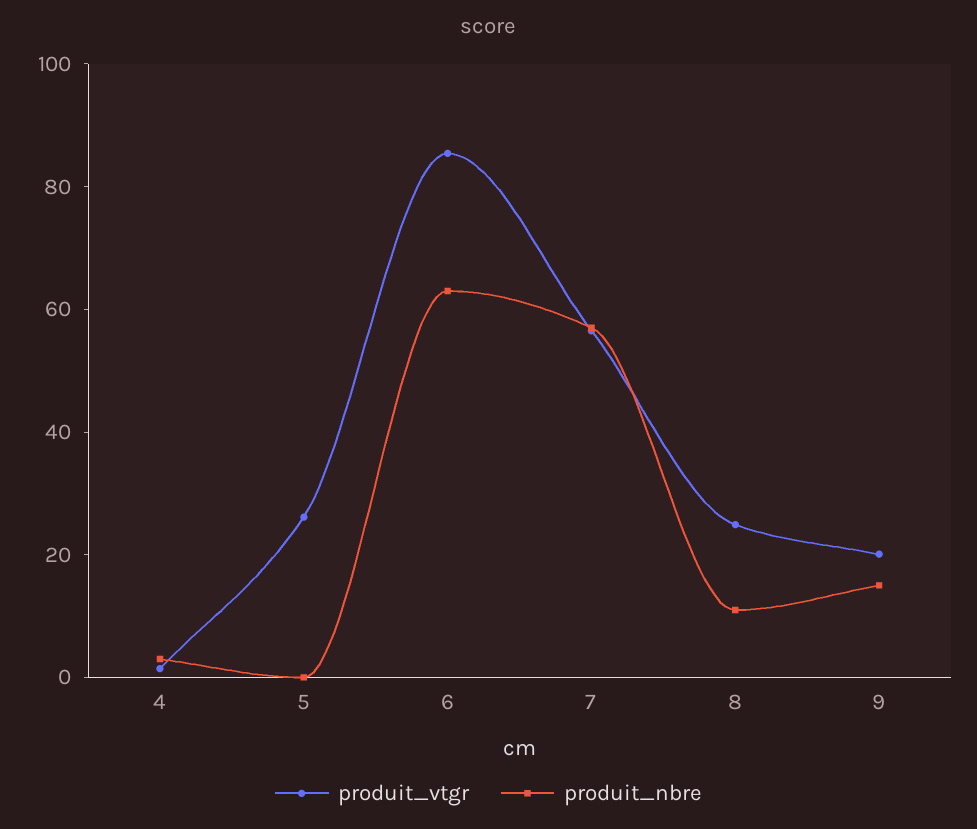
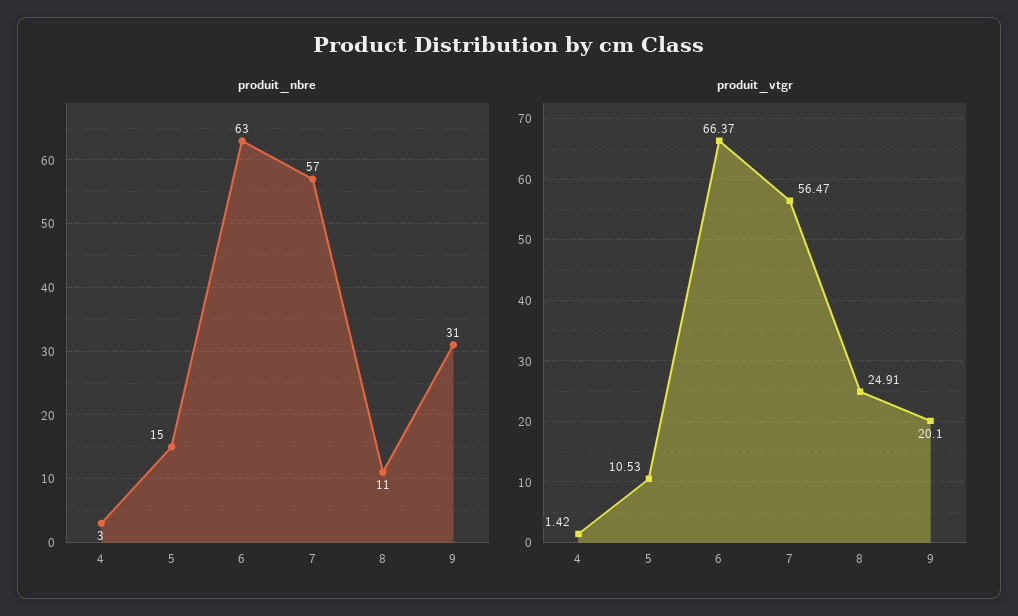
  {
    "produit_vtgr": {
      "4": 1.42,
-     "5": 25,
+     "5": 10.53,
-     "6": 85,
+     "6": 66.37,
      "7": 56.47,
      "8": 24.91,
      "9": 20.1
    },
    "produit_nbre": {
      "4": 3,
-     "5": 0,
+     "5": 15,
      "6": 63,
      "7": 57,
      "8": 11,
-     "9": 15
+     "9": 31
    }
  }

